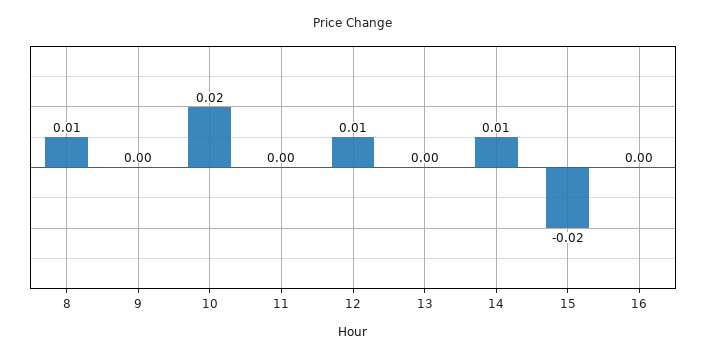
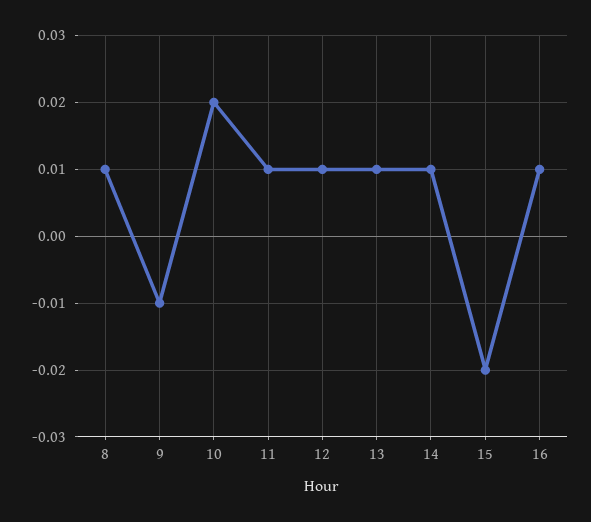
  {
    "8": 0.01,
-   "9": 0,
+   "9": -0.01,
    "10": 0.02,
-   "11": 0,
+   "11": 0.01,
    "12": 0.01,
-   "13": 0,
+   "13": 0.01,
    "14": 0.01,
    "15": -0.02,
-   "16": 0
+   "16": 0.01
  }

